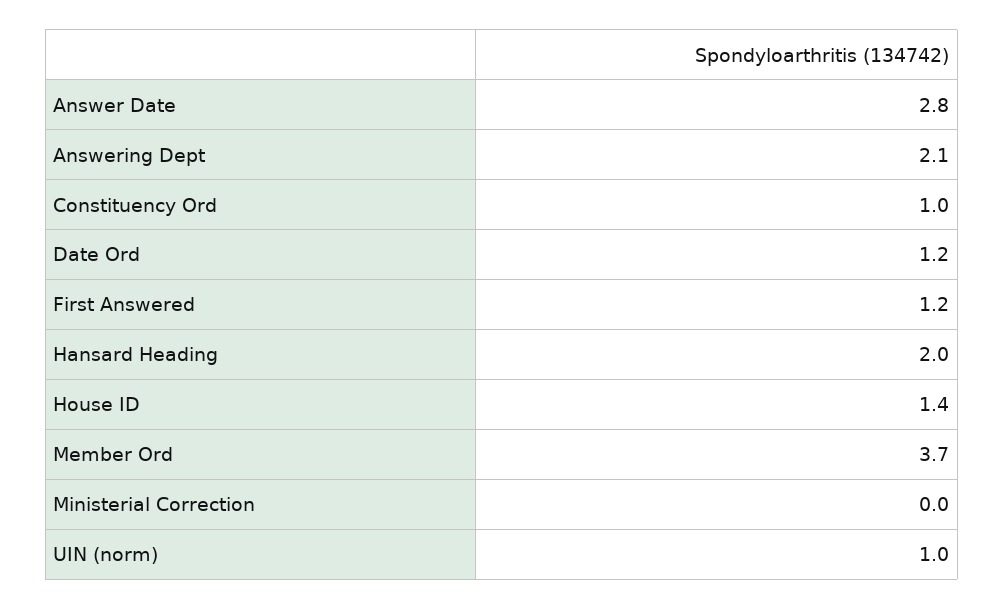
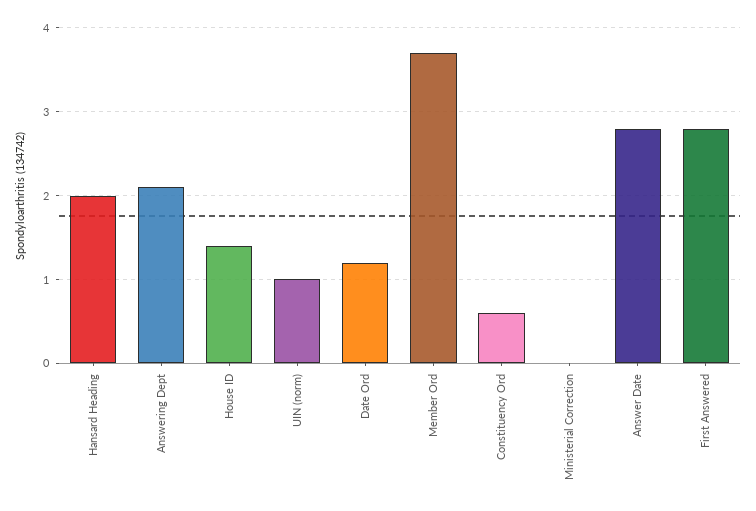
  {
    "Answer Date": 2.8,
    "Answering Dept": 2.1,
-   "Constituency Ord": 1,
+   "Constituency Ord": 0.6,
    "Date Ord": 1.2,
-   "First Answered": 1.2,
+   "First Answered": 2.8,
    "Hansard Heading": 2,
    "House ID": 1.4,
    "Member Ord": 3.7,
    "Ministerial Correction": 0,
    "UIN (norm)": 1
  }

